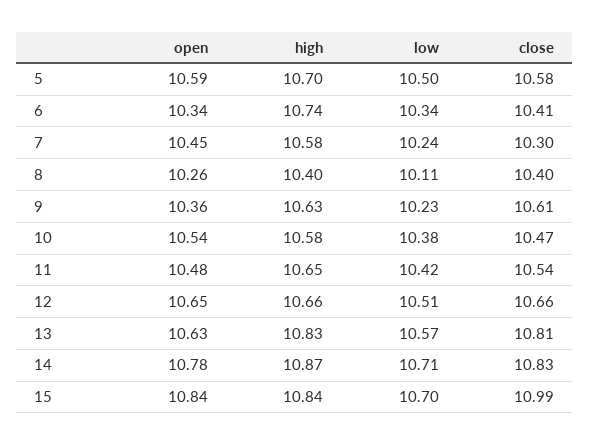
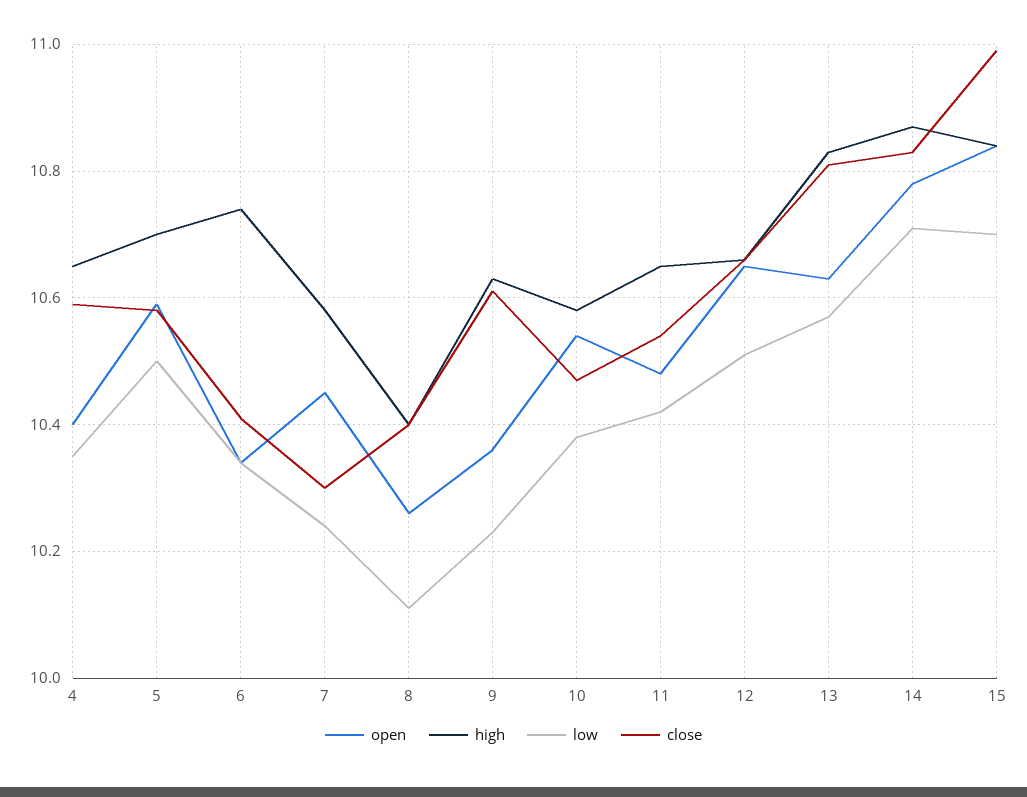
  {
    "open": {
      "5": 10.59,
      "6": 10.34,
      "7": 10.45,
      "8": 10.26,
      "9": 10.36,
      "10": 10.54,
      "11": 10.48,
      "12": 10.65,
      "13": 10.63,
      "14": 10.78,
-     "15": 10.84
+     "15": 10.84,
+     "4": 10.4
    },
    "high": {
      "5": 10.7,
      "6": 10.74,
      "7": 10.58,
      "8": 10.4,
      "9": 10.63,
      "10": 10.58,
      "11": 10.65,
      "12": 10.66,
      "13": 10.83,
      "14": 10.87,
-     "15": 10.84
+     "15": 10.84,
+     "4": 10.65
    },
    "low": {
      "5": 10.5,
      "6": 10.34,
      "7": 10.24,
      "8": 10.11,
      "9": 10.23,
      "10": 10.38,
      "11": 10.42,
      "12": 10.51,
      "13": 10.57,
      "14": 10.71,
-     "15": 10.7
+     "15": 10.7,
+     "4": 10.35
    },
    "close": {
      "5": 10.58,
      "6": 10.41,
      "7": 10.3,
      "8": 10.4,
      "9": 10.61,
      "10": 10.47,
      "11": 10.54,
      "12": 10.66,
      "13": 10.81,
      "14": 10.83,
-     "15": 10.99
+     "15": 10.99,
+     "4": 10.6
    }
  }

